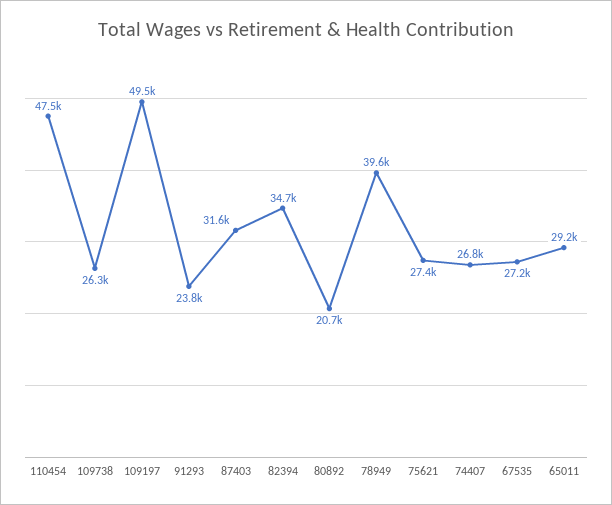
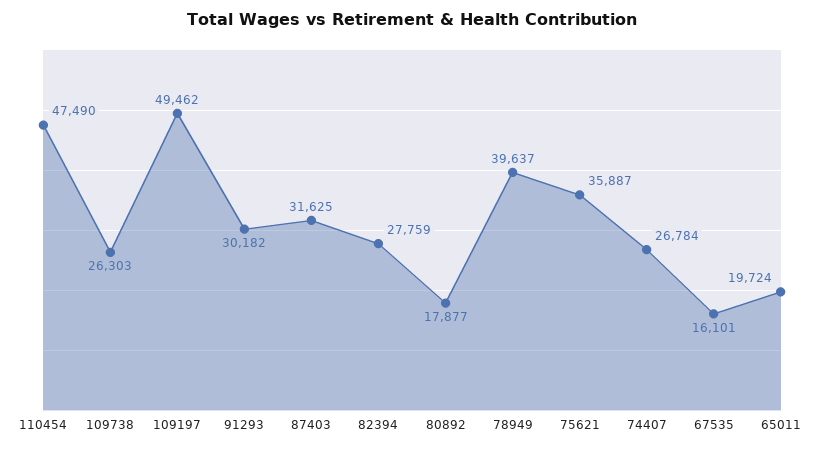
  {
    "110454": 47490,
    "109738": 26303,
    "109197": 49462,
-   "91293": 23800,
+   "91293": 30182,
    "87403": 31625,
-   "82394": 34700,
+   "82394": 27759,
-   "80892": 20700,
+   "80892": 17877,
    "78949": 39637,
-   "75621": 27400,
+   "75621": 35887,
    "74407": 26784,
-   "67535": 27200,
+   "67535": 16101,
-   "65011": 29200
+   "65011": 19724
  }

